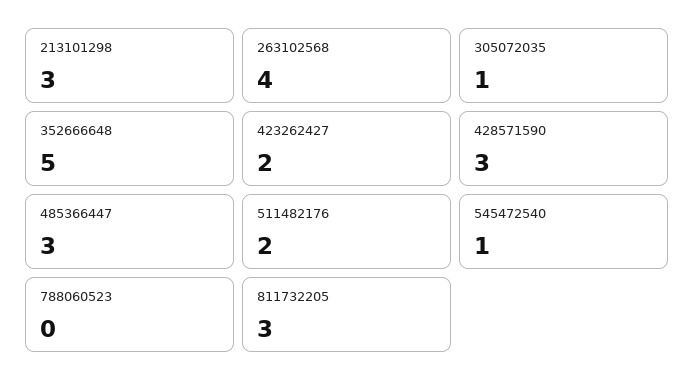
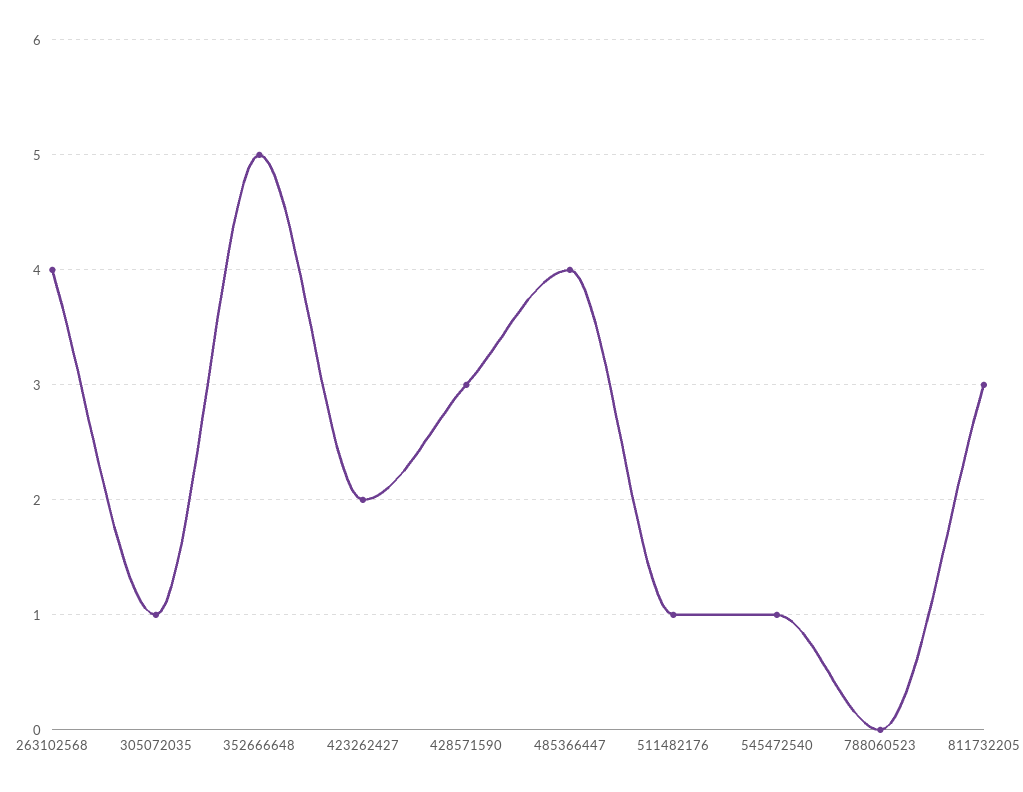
  {
-   "213101298": 3,
    "263102568": 4,
    "305072035": 1,
    "352666648": 5,
    "423262427": 2,
    "428571590": 3,
-   "485366447": 3,
+   "485366447": 4,
-   "511482176": 2,
+   "511482176": 1,
    "545472540": 1,
    "788060523": 0,
    "811732205": 3
  }

